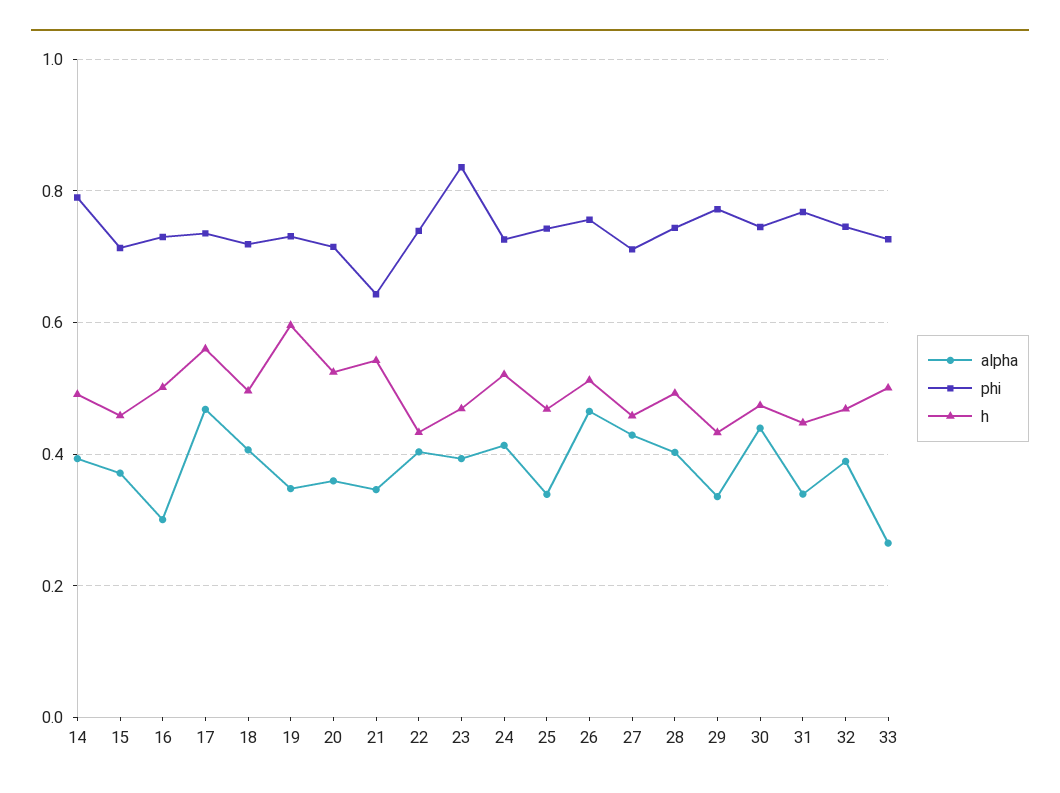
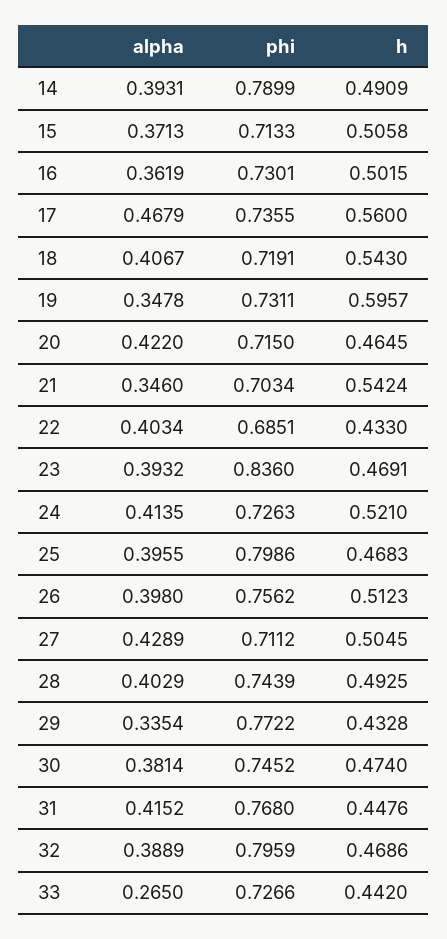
  {
    "alpha": {
      "14": 0.3931,
      "15": 0.3713,
-     "16": 0.3,
+     "16": 0.3619,
      "17": 0.4679,
      "18": 0.4067,
      "19": 0.3478,
-     "20": 0.36,
+     "20": 0.422,
      "21": 0.346,
      "22": 0.4034,
      "23": 0.3932,
      "24": 0.4135,
-     "25": 0.34,
+     "25": 0.3955,
-     "26": 0.46,
+     "26": 0.398,
      "27": 0.4289,
      "28": 0.4029,
      "29": 0.3354,
-     "30": 0.44,
+     "30": 0.3814,
-     "31": 0.34,
+     "31": 0.4152,
      "32": 0.3889,
      "33": 0.265
    },
    "phi": {
      "14": 0.7899,
      "15": 0.7133,
      "16": 0.7301,
      "17": 0.7355,
      "18": 0.7191,
      "19": 0.7311,
      "20": 0.715,
-     "21": 0.64,
+     "21": 0.7034,
-     "22": 0.74,
+     "22": 0.6851,
      "23": 0.836,
      "24": 0.7263,
-     "25": 0.74,
+     "25": 0.7986,
      "26": 0.7562,
      "27": 0.7112,
      "28": 0.7439,
      "29": 0.7722,
      "30": 0.7452,
      "31": 0.768,
-     "32": 0.74,
+     "32": 0.7959,
      "33": 0.7266
    },
    "h": {
      "14": 0.4909,
-     "15": 0.46,
+     "15": 0.5058,
      "16": 0.5015,
      "17": 0.56,
-     "18": 0.5,
+     "18": 0.543,
      "19": 0.5957,
-     "20": 0.52,
+     "20": 0.4645,
      "21": 0.5424,
      "22": 0.433,
      "23": 0.4691,
      "24": 0.521,
      "25": 0.4683,
      "26": 0.5123,
-     "27": 0.46,
+     "27": 0.5045,
      "28": 0.4925,
      "29": 0.4328,
      "30": 0.474,
      "31": 0.4476,
      "32": 0.4686,
-     "33": 0.5
+     "33": 0.442
    }
  }

